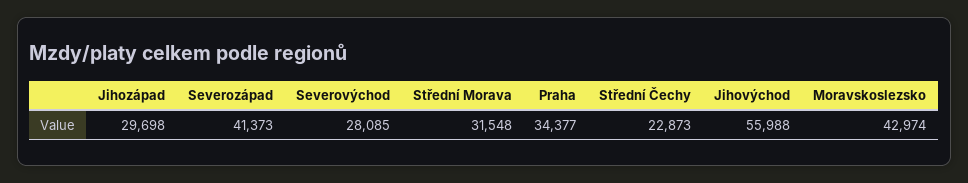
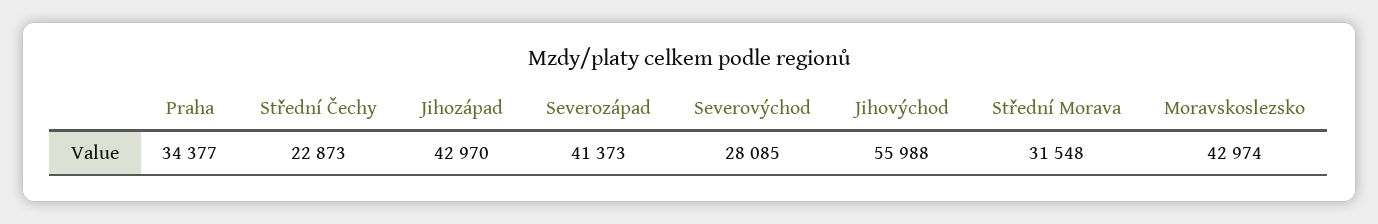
  {
-   "Jihozápad": 29698,
+   "Jihozápad": 42970,
    "Severozápad": 41373,
    "Severovýchod": 28085,
    "Střední Morava": 31548,
    "Praha": 34377,
    "Střední Čechy": 22873,
    "Jihovýchod": 55988,
    "Moravskoslezsko": 42974
  }

